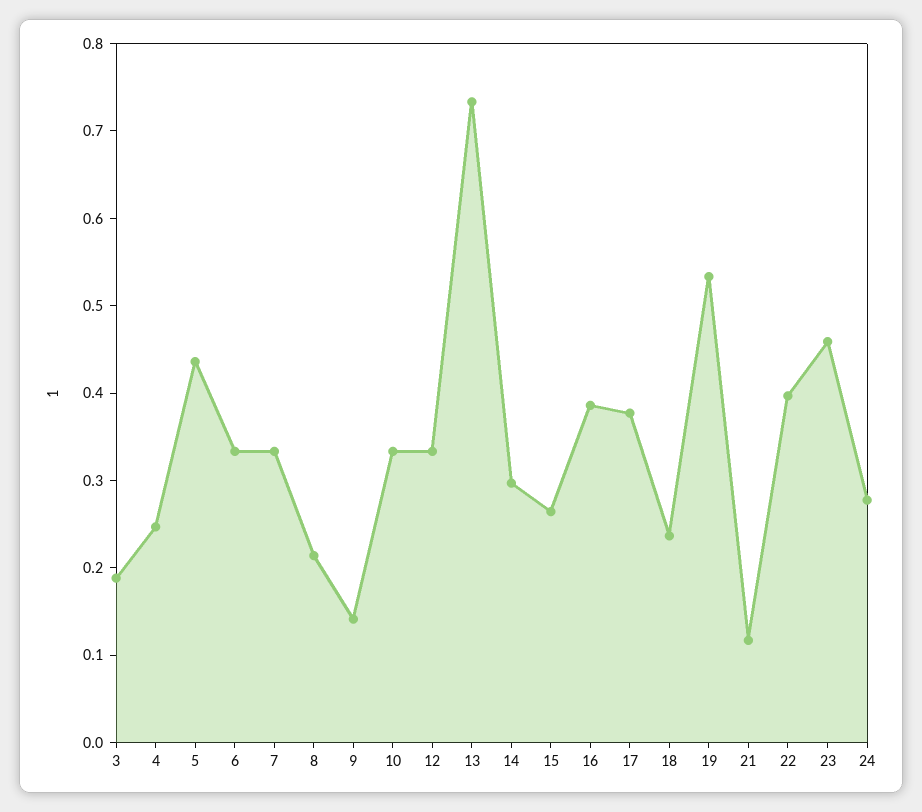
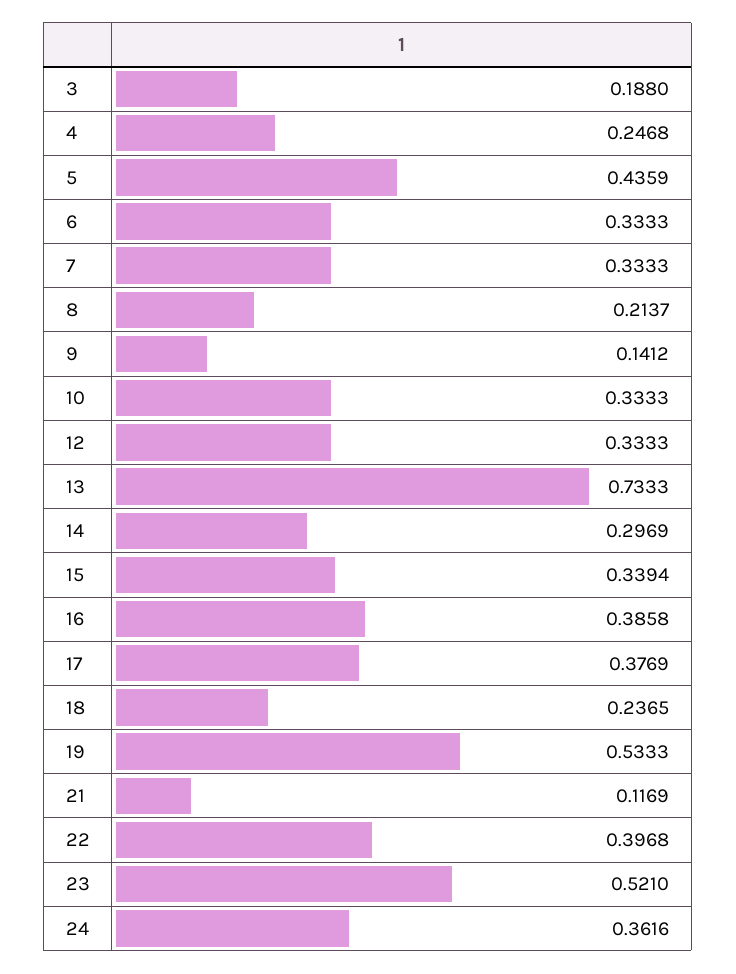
  {
    "3": 0.188,
    "4": 0.2468,
    "5": 0.4359,
    "6": 0.3333,
    "7": 0.3333,
    "8": 0.2137,
    "9": 0.1412,
    "10": 0.3333,
    "12": 0.3333,
    "13": 0.7333,
    "14": 0.2969,
-   "15": 0.26,
+   "15": 0.3394,
    "16": 0.3858,
    "17": 0.3769,
    "18": 0.2365,
    "19": 0.5333,
    "21": 0.1169,
    "22": 0.3968,
-   "23": 0.46,
+   "23": 0.521,
-   "24": 0.28
+   "24": 0.3616
  }

